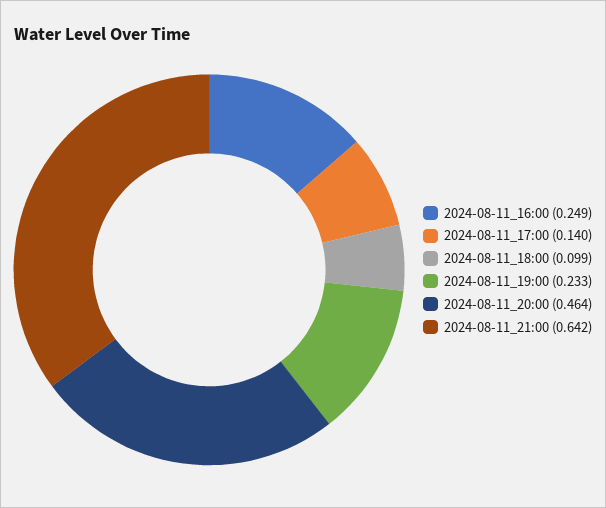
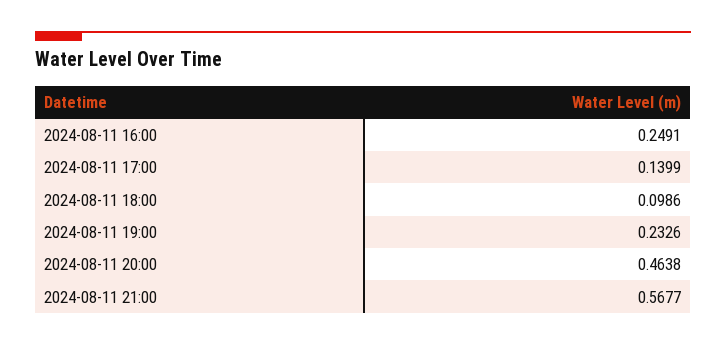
  {
    "2024-08-11_16:00": 0.2491,
    "2024-08-11_17:00": 0.1399,
    "2024-08-11_18:00": 0.0986,
    "2024-08-11_19:00": 0.2326,
    "2024-08-11_20:00": 0.4638,
-   "2024-08-11_21:00": 0.642
+   "2024-08-11_21:00": 0.5677
  }

